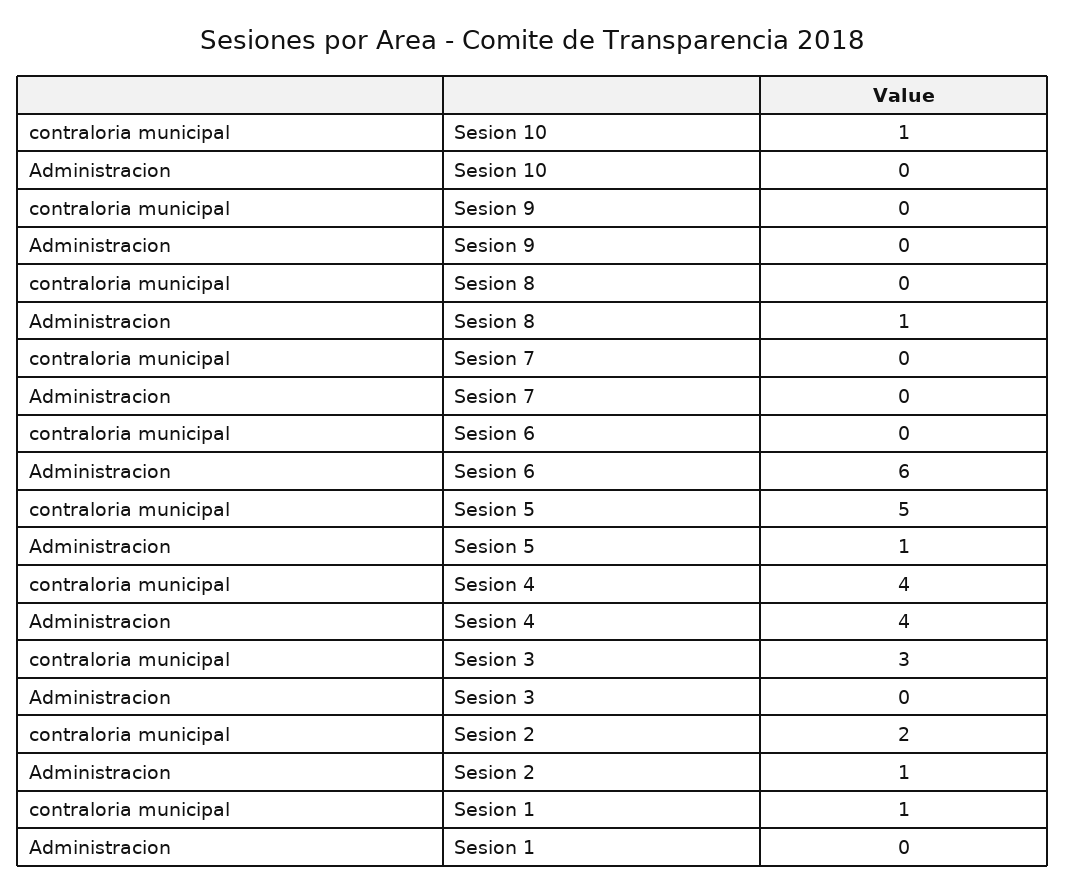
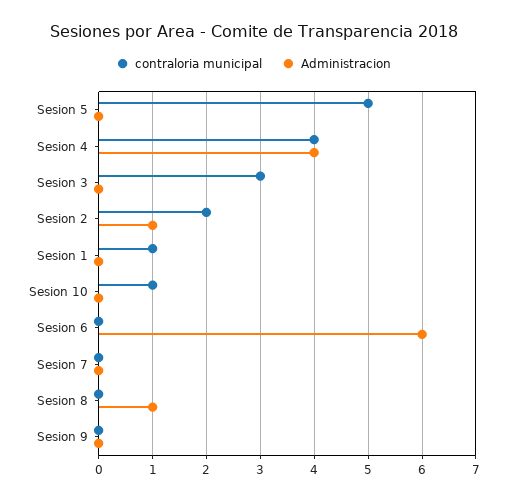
  {
    "contraloria municipal": {
      "Sesion 10": 1,
      "Sesion 9": 0,
      "Sesion 8": 0,
      "Sesion 7": 0,
      "Sesion 6": 0,
      "Sesion 5": 5,
      "Sesion 4": 4,
      "Sesion 3": 3,
      "Sesion 2": 2,
      "Sesion 1": 1
    },
    "Administracion": {
      "Sesion 10": 0,
      "Sesion 9": 0,
      "Sesion 8": 1,
      "Sesion 7": 0,
      "Sesion 6": 6,
-     "Sesion 5": 1,
+     "Sesion 5": 0,
      "Sesion 4": 4,
      "Sesion 3": 0,
      "Sesion 2": 1,
      "Sesion 1": 0
    }
  }

